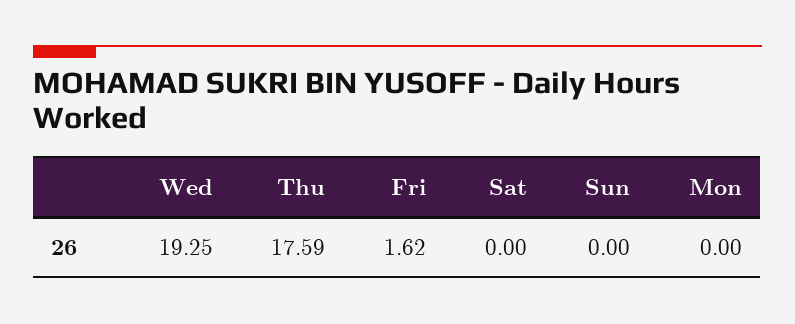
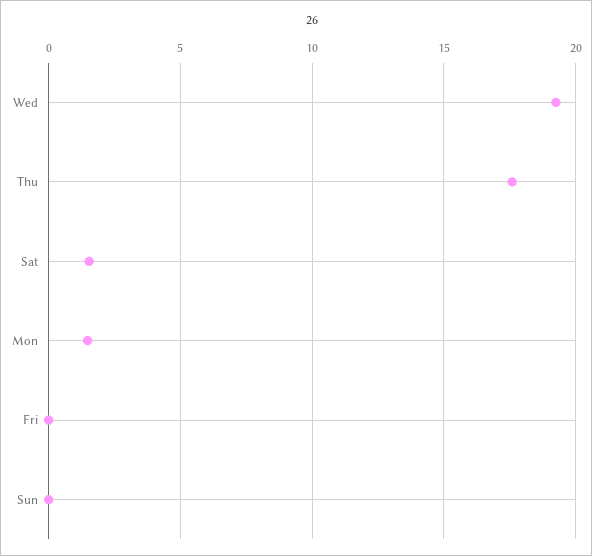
  {
    "Wed": 19.25,
    "Thu": 17.59,
-   "Fri": 1.62,
+   "Fri": 0,
-   "Sat": 0,
+   "Sat": 1.5,
    "Sun": 0,
-   "Mon": 0
+   "Mon": 1.5
  }

